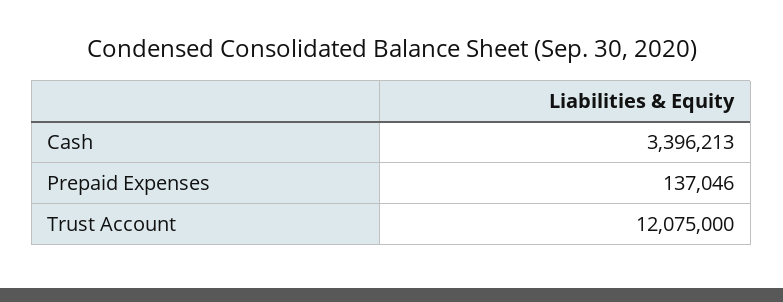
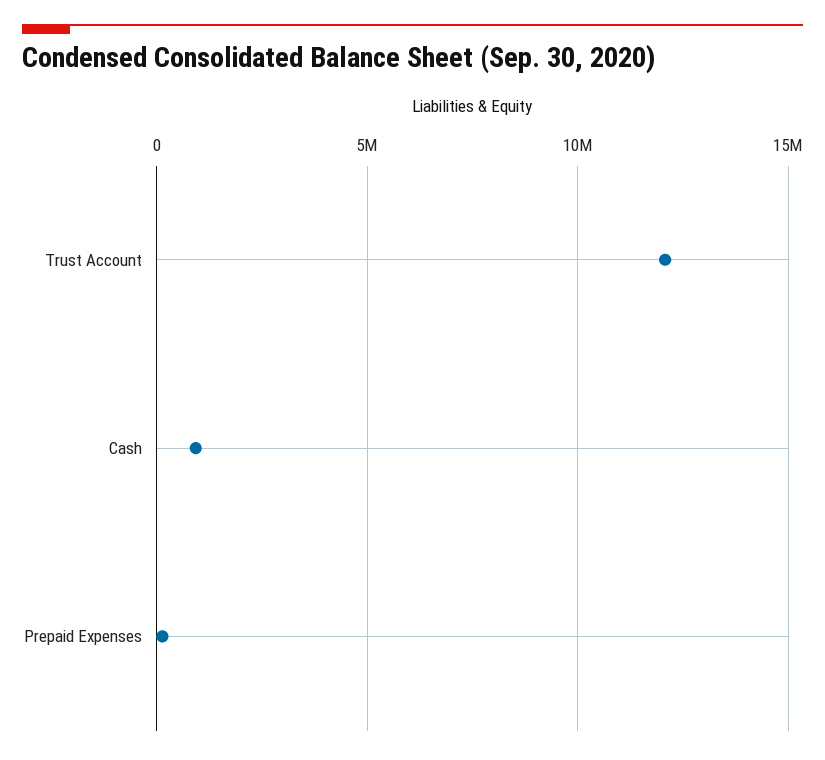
  {
-   "Cash": 3396213,
+   "Cash": 1000000,
    "Prepaid Expenses": 137046,
    "Trust Account": 12075000
  }

